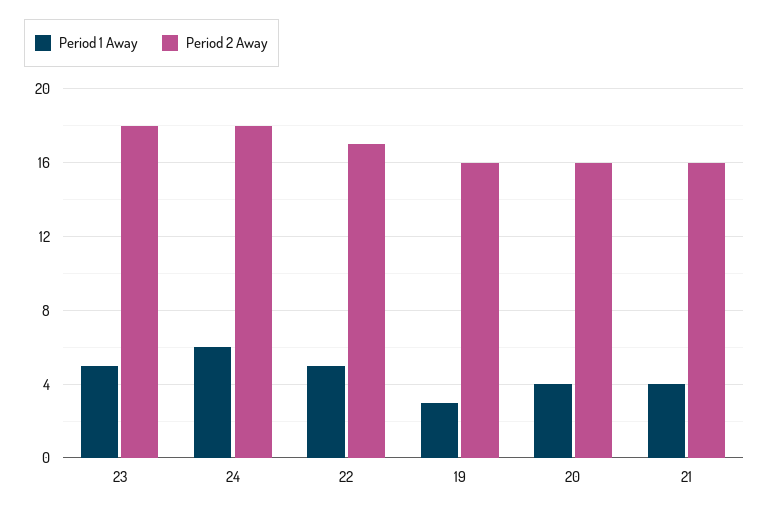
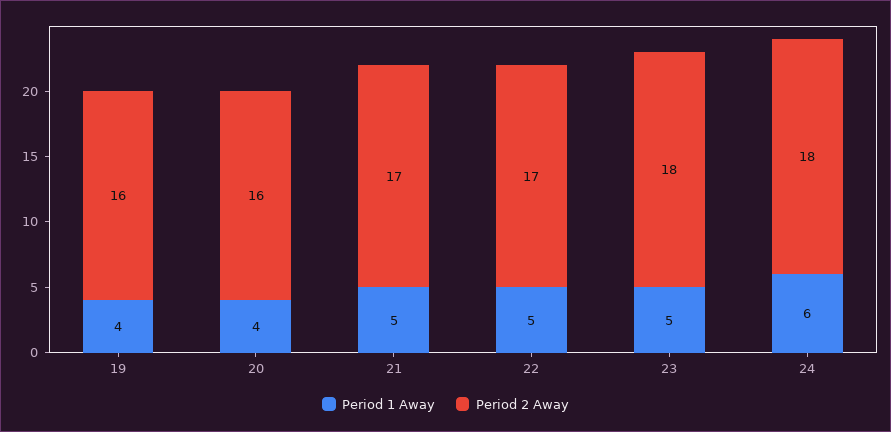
  {
    "Period 1 Away": {
      "23": 5,
      "24": 6,
      "22": 5,
-     "19": 3,
+     "19": 4,
      "20": 4,
-     "21": 4
+     "21": 5
    },
    "Period 2 Away": {
      "23": 18,
      "24": 18,
      "22": 17,
      "19": 16,
      "20": 16,
-     "21": 16
+     "21": 17
    }
  }

